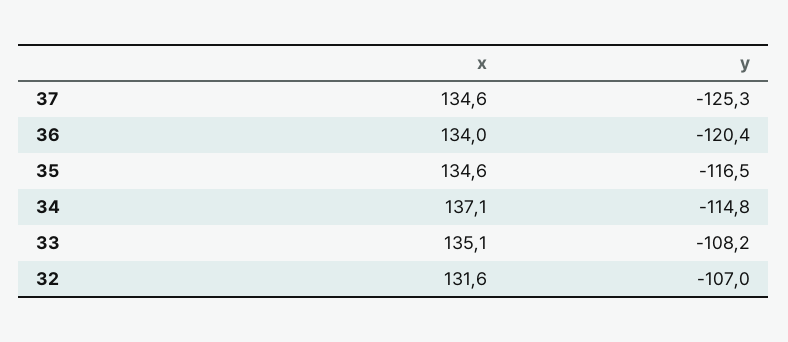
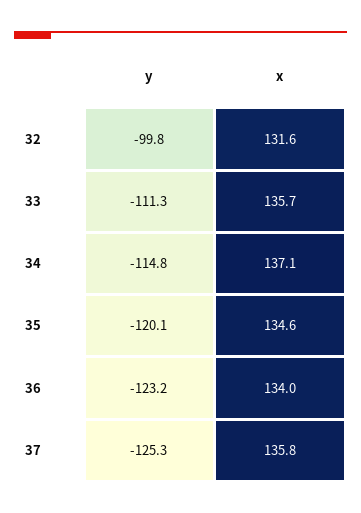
  {
    "x": {
-     "37": 134.6,
+     "37": 135.8,
      "36": 134,
      "35": 134.6,
      "34": 137.1,
-     "33": 135.1,
+     "33": 135.7,
      "32": 131.6
    },
    "y": {
      "37": -125.3,
-     "36": -120.4,
+     "36": -123.2,
-     "35": -116.5,
+     "35": -120.1,
      "34": -114.8,
-     "33": -108.2,
+     "33": -111.3,
-     "32": -107
+     "32": -99.8
    }
  }

